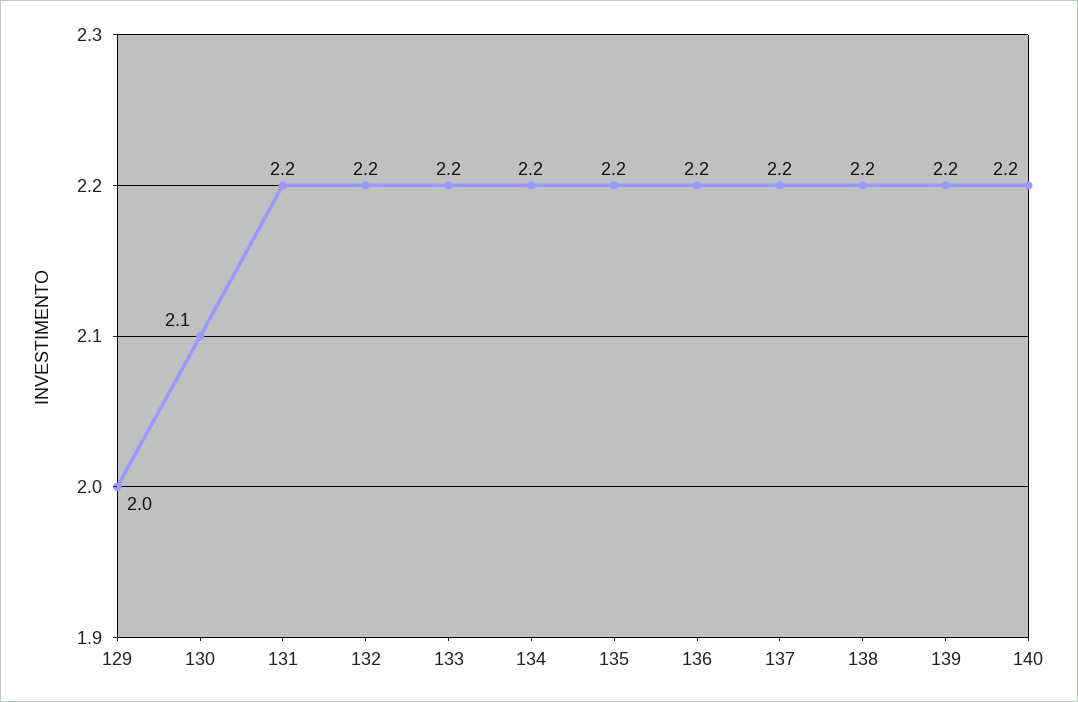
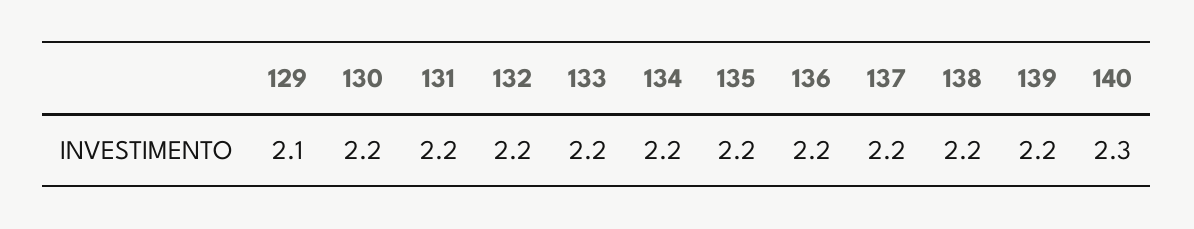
  {
-   "129": 2,
+   "129": 2.1,
-   "130": 2.1,
+   "130": 2.2,
    "131": 2.2,
    "132": 2.2,
    "133": 2.2,
    "134": 2.2,
    "135": 2.2,
    "136": 2.2,
    "137": 2.2,
    "138": 2.2,
    "139": 2.2,
-   "140": 2.2
+   "140": 2.3
  }

